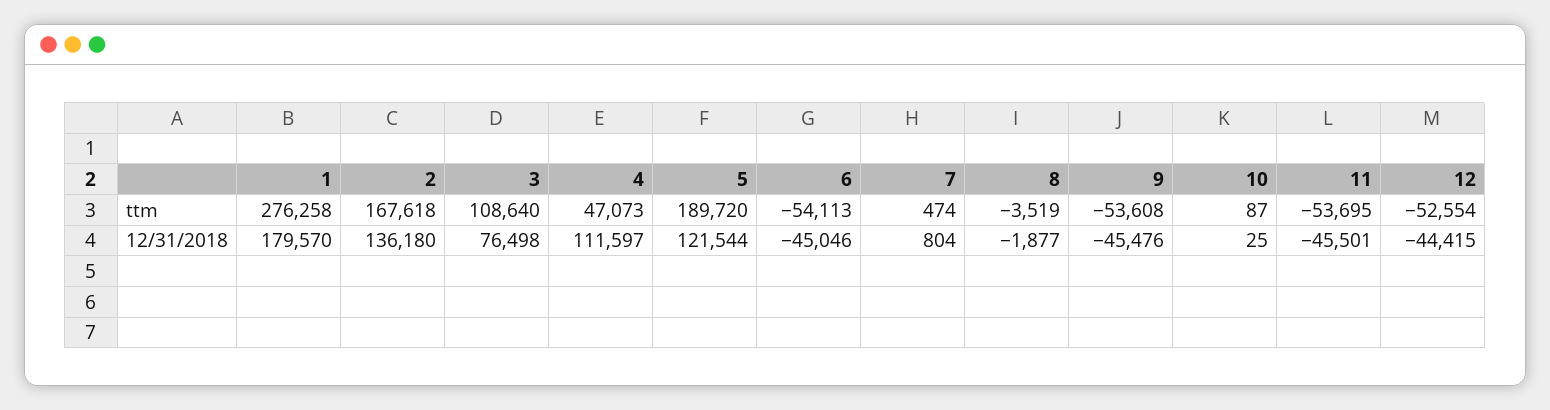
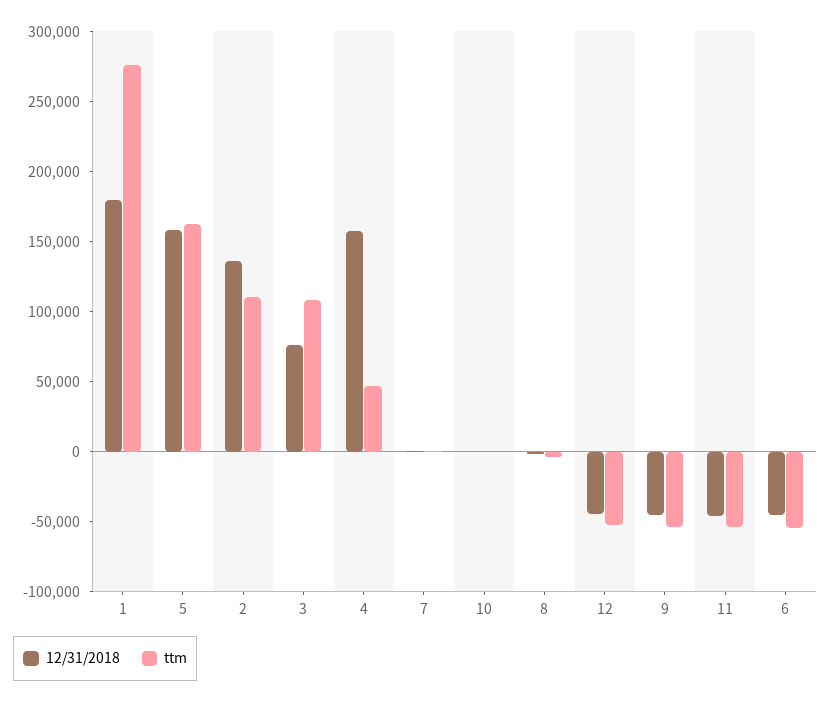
  {
    "ttm": {
      "1": 276258,
-     "2": 167618,
+     "2": 110000,
      "3": 108640,
      "4": 47073,
-     "5": 189720,
+     "5": 160000,
      "6": -54113,
      "7": 474,
      "8": -3519,
      "9": -53608,
      "10": 87,
      "11": -53695,
      "12": -52554
    },
    "12/31/2018": {
      "1": 179570,
      "2": 136180,
      "3": 76498,
-     "4": 111597,
+     "4": 160000,
-     "5": 121544,
+     "5": 160000,
      "6": -45046,
      "7": 804,
      "8": -1877,
      "9": -45476,
      "10": 25,
      "11": -45501,
      "12": -44415
    }
  }

